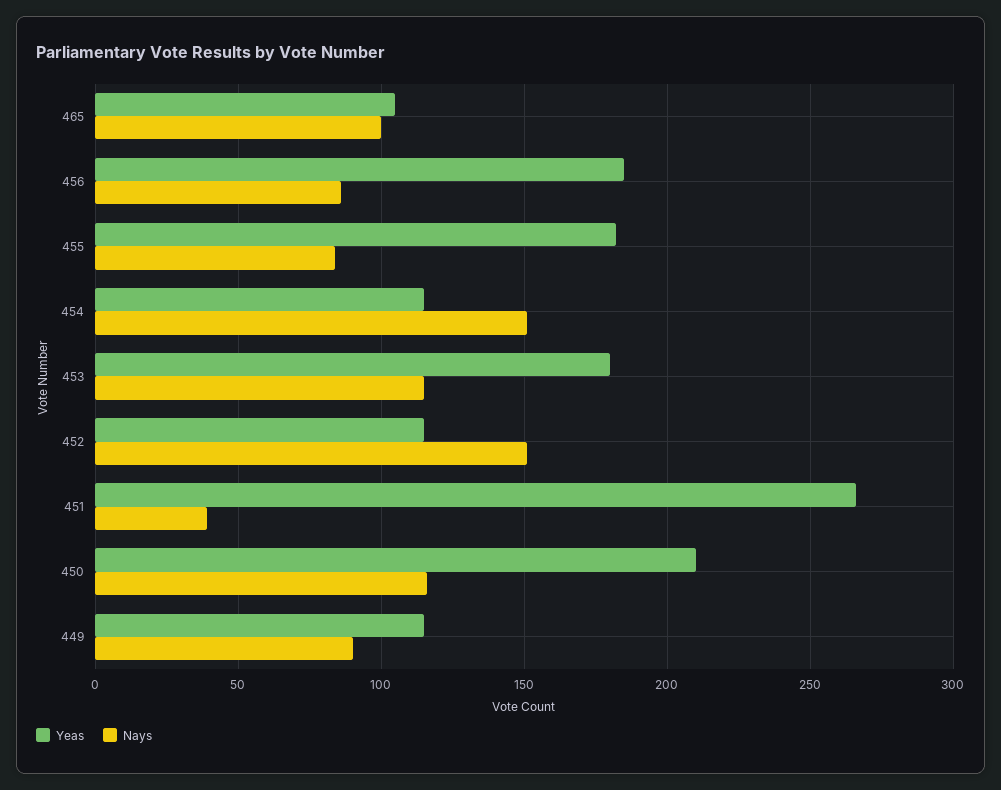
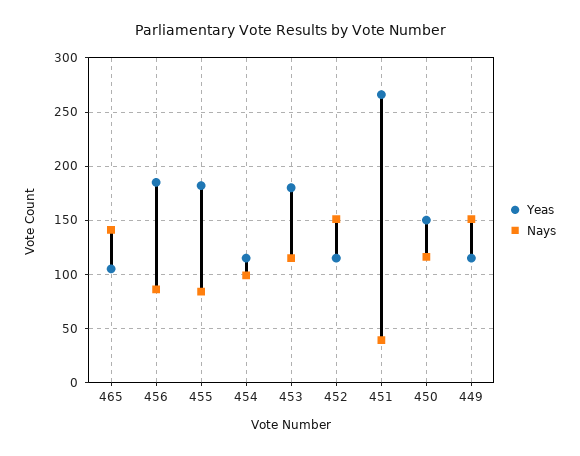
  {
    "Yeas": {
      "465": 105,
      "456": 185,
      "455": 180,
      "454": 115,
      "453": 180,
      "452": 115,
      "451": 265,
-     "450": 210,
+     "450": 150,
      "449": 115
    },
    "Nays": {
-     "465": 100,
+     "465": 140,
      "456": 85,
      "455": 85,
-     "454": 150,
+     "454": 100,
      "453": 115,
      "452": 150,
      "451": 40,
      "450": 115,
-     "449": 90
+     "449": 150
    }
  }

